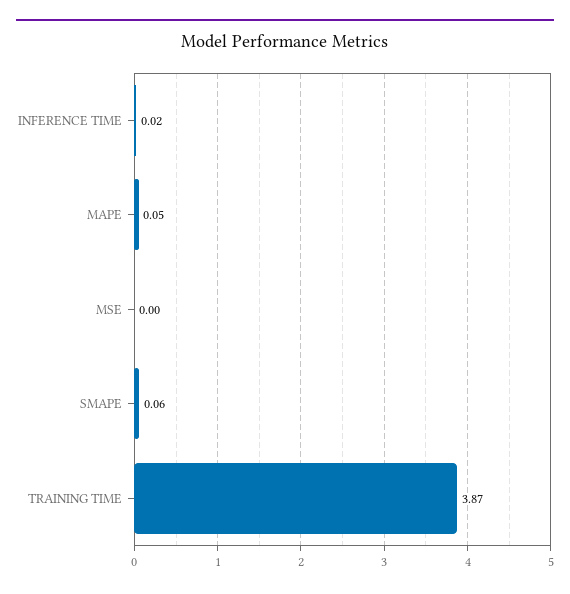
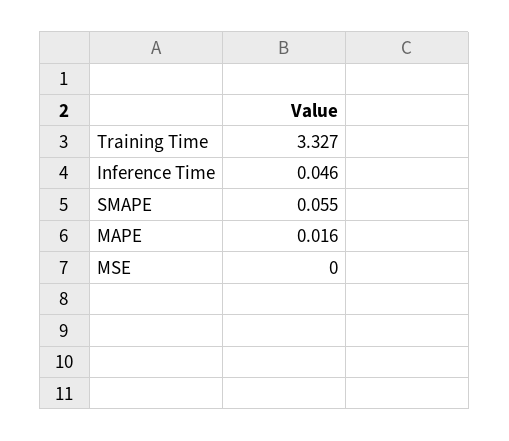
  {
-   "INFERENCE TIME": 0.02,
+   "INFERENCE TIME": 0.046,
-   "MAPE": 0.05,
+   "MAPE": 0.016,
    "MSE": 0,
    "SMAPE": 0.055,
-   "TRAINING TIME": 3.87
+   "TRAINING TIME": 3.327
  }

